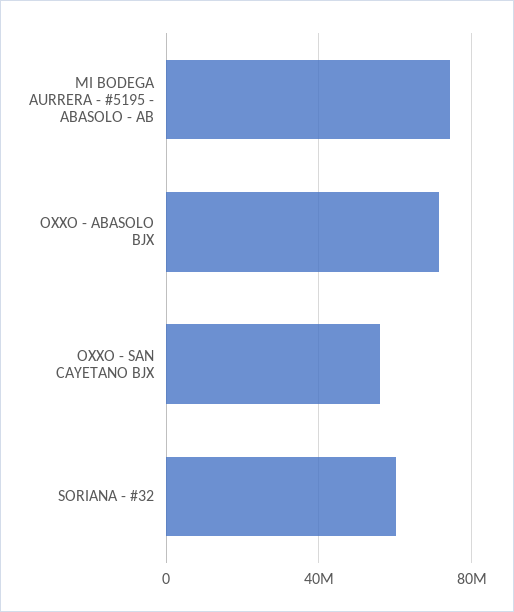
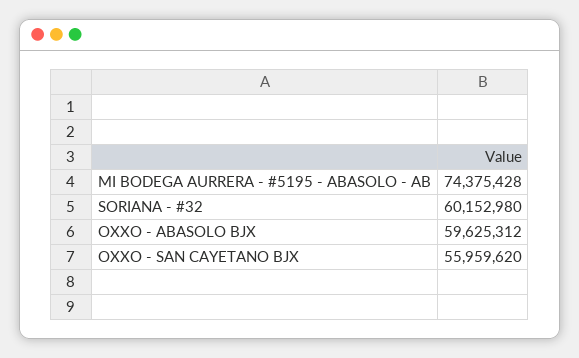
  {
    "MI BODEGA AURRERA - #5195 - ABASOLO - AB": 74375428,
-   "OXXO - ABASOLO BJX": 70000000,
+   "OXXO - ABASOLO BJX": 59625312,
    "OXXO - SAN CAYETANO BJX": 55959620,
    "SORIANA - #32": 60152980
  }

